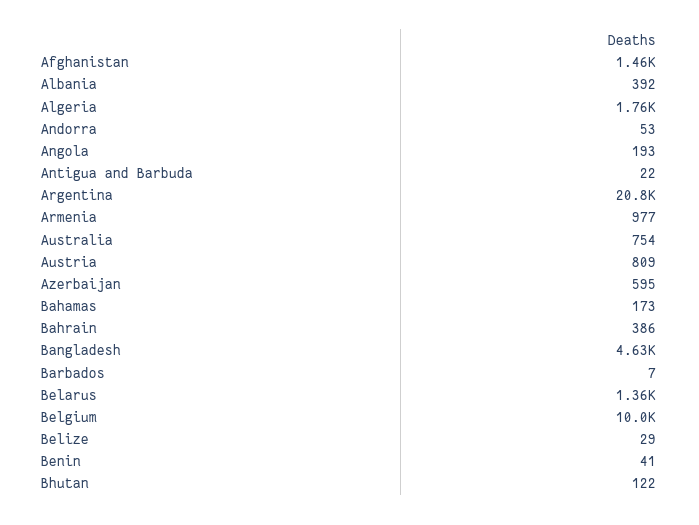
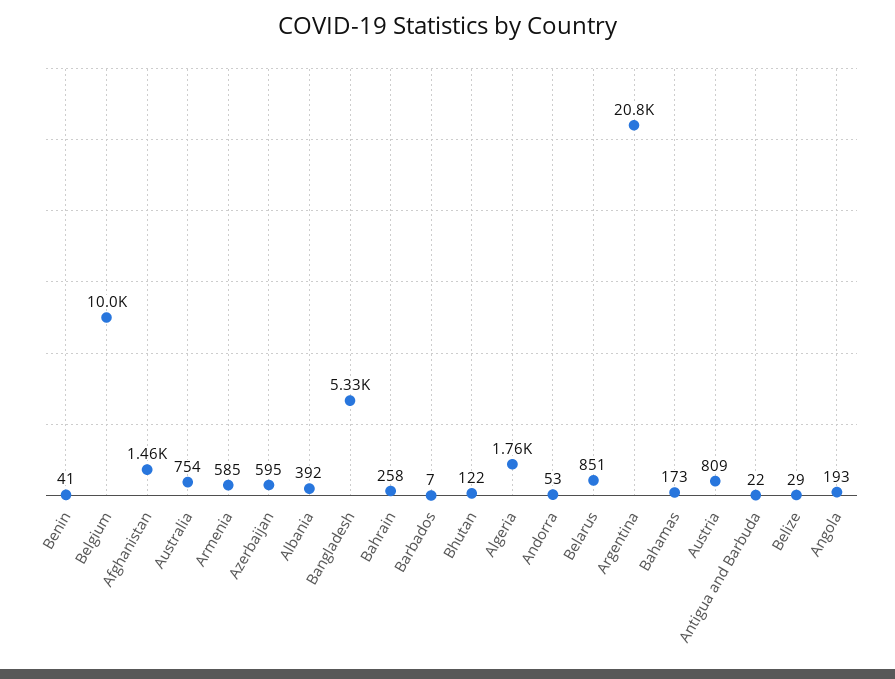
  {
    "Afghanistan": 1460,
    "Albania": 392,
    "Algeria": 1760,
    "Andorra": 53,
    "Angola": 193,
    "Antigua and Barbuda": 22,
    "Argentina": 20800,
-   "Armenia": 977,
+   "Armenia": 585,
    "Australia": 754,
    "Austria": 809,
    "Azerbaijan": 595,
    "Bahamas": 173,
-   "Bahrain": 386,
+   "Bahrain": 258,
-   "Bangladesh": 4630,
+   "Bangladesh": 5330,
    "Barbados": 7,
-   "Belarus": 1360,
+   "Belarus": 851,
    "Belgium": 10000,
    "Belize": 29,
    "Benin": 41,
    "Bhutan": 122
  }

